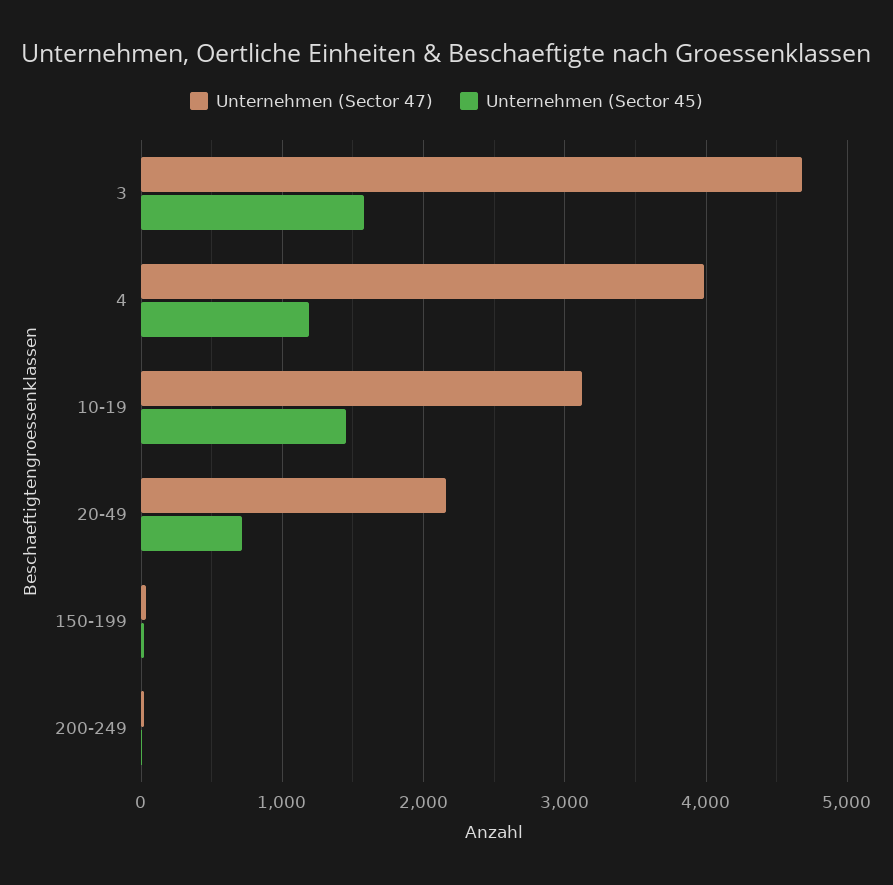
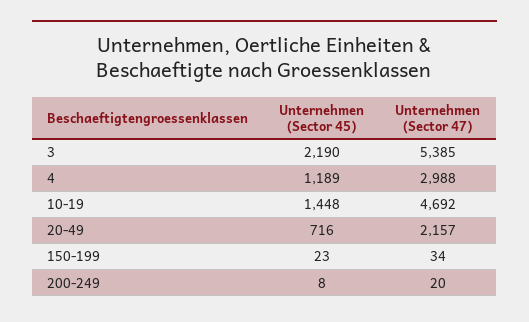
  {
    "Unternehmen (Sector 47)": {
-     "3": 4700,
+     "3": 5385,
-     "4": 4000,
+     "4": 2988,
-     "10-19": 3100,
+     "10-19": 4692,
      "20-49": 2157,
      "150-199": 34,
      "200-249": 20
    },
    "Unternehmen (Sector 45)": {
-     "3": 1600,
+     "3": 2190,
      "4": 1189,
      "10-19": 1448,
      "20-49": 716,
      "150-199": 23,
      "200-249": 8
    }
  }

